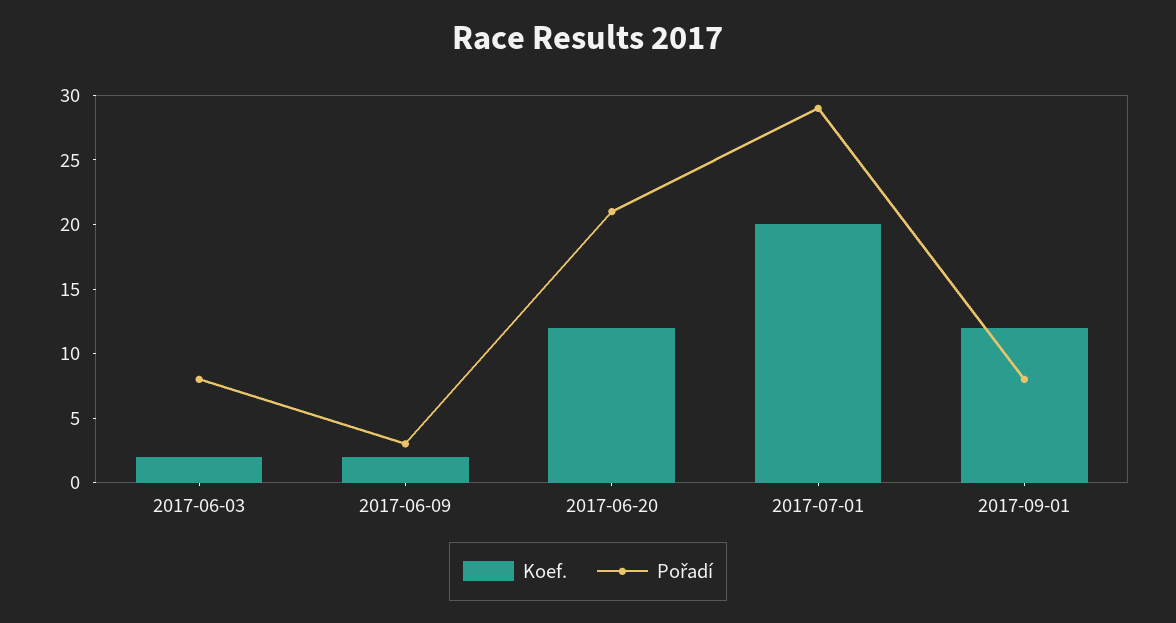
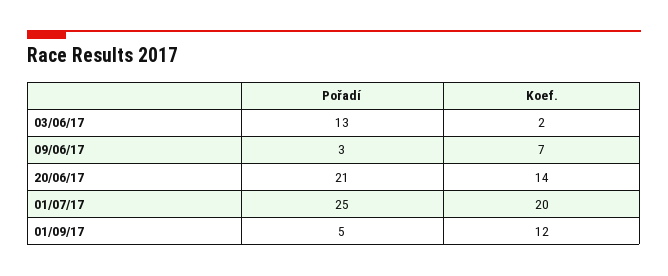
  {
    "Koef.": {
      "2017-06-03": 2,
-     "2017-06-09": 2,
+     "2017-06-09": 7,
-     "2017-06-20": 12,
+     "2017-06-20": 14,
      "2017-07-01": 20,
      "2017-09-01": 12
    },
    "Pořadí": {
-     "2017-06-03": 8,
+     "2017-06-03": 13,
      "2017-06-09": 3,
      "2017-06-20": 21,
-     "2017-07-01": 29,
+     "2017-07-01": 25,
-     "2017-09-01": 8
+     "2017-09-01": 5
    }
  }

